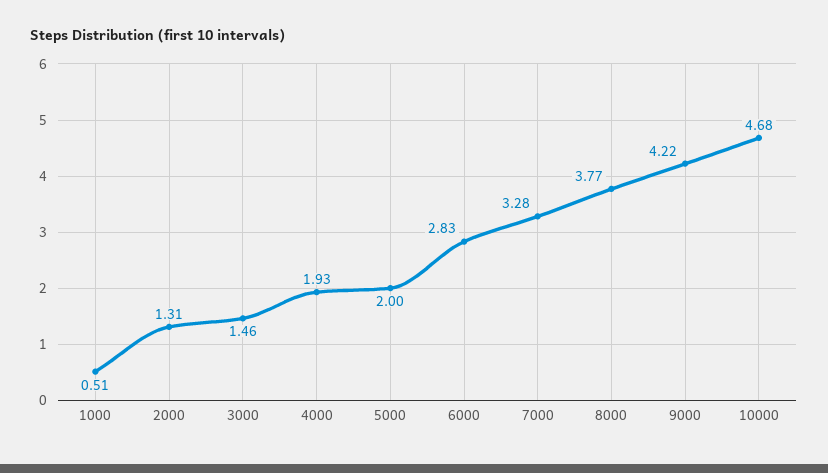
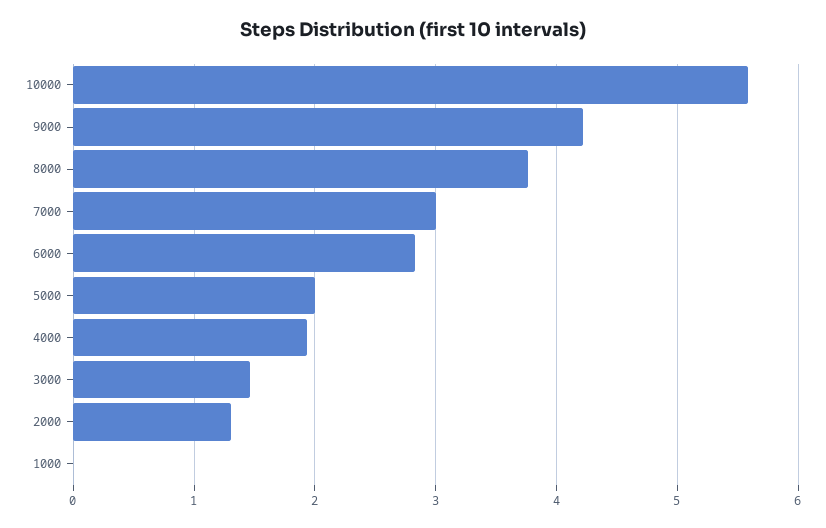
  {
-   "1000": 0.51,
+   "1000": 0,
    "2000": 1.31,
    "3000": 1.46,
    "4000": 1.93,
    "5000": 2,
    "6000": 2.83,
-   "7000": 3.28,
+   "7000": 3,
    "8000": 3.77,
    "9000": 4.22,
-   "10000": 4.68
+   "10000": 5.6
  }

